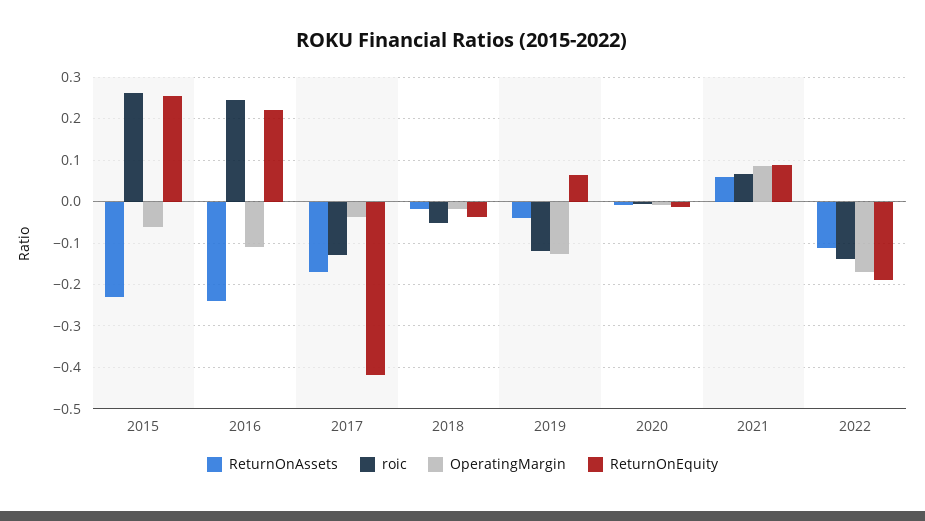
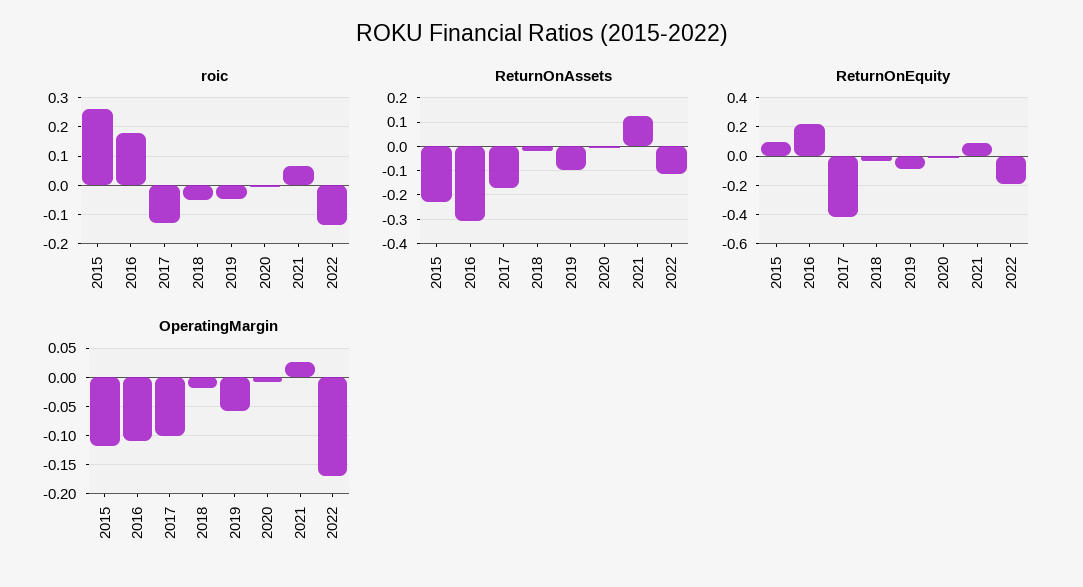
  {
    "ReturnOnAssets": {
      "2015": -0.24,
-     "2016": -0.24,
+     "2016": -0.3,
      "2017": -0.18,
      "2018": -0.02,
-     "2019": -0.04,
+     "2019": -0.1,
      "2020": 0,
-     "2021": 0.06,
+     "2021": 0.125,
      "2022": -0.12
    },
    "roic": {
      "2015": 0.26,
-     "2016": 0.24,
+     "2016": 0.175,
      "2017": -0.12,
      "2018": -0.06,
-     "2019": -0.12,
+     "2019": -0.05,
      "2020": 0,
      "2021": 0.06,
      "2022": -0.14
    },
    "OperatingMargin": {
-     "2015": -0.06,
+     "2015": -0.125,
      "2016": -0.1,
-     "2017": -0.04,
+     "2017": -0.1,
      "2018": -0.02,
-     "2019": -0.12,
+     "2019": -0.05,
      "2020": 0,
-     "2021": 0.08,
+     "2021": 0.025,
      "2022": -0.16
    },
    "ReturnOnEquity": {
-     "2015": 0.26,
+     "2015": 0.1,
      "2016": 0.22,
      "2017": -0.42,
      "2018": -0.04,
-     "2019": 0.06,
+     "2019": -0.1,
      "2020": -0.02,
      "2021": 0.08,
      "2022": -0.18
    }
  }

